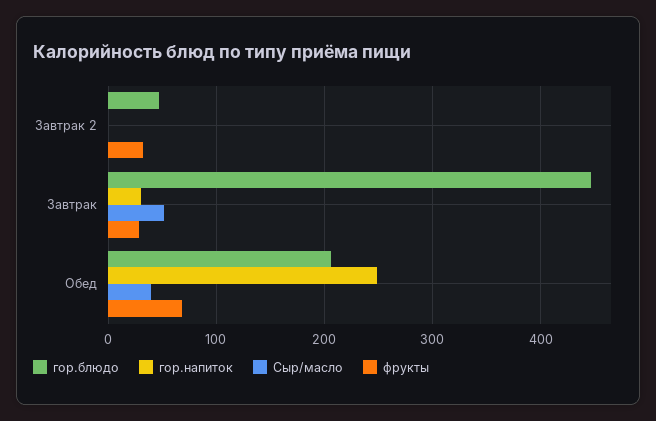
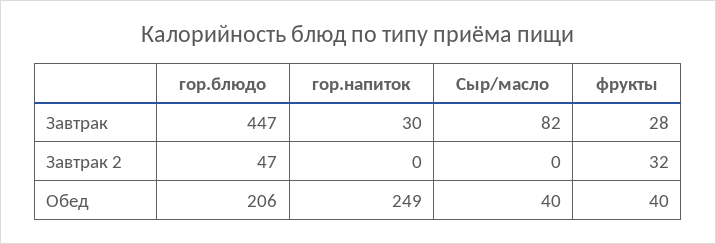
  {
    "гор.блюдо": {
      "Завтрак 2": 47,
      "Завтрак": 447,
      "Обед": 206
    },
    "гор.напиток": {
      "Завтрак 2": 0,
      "Завтрак": 30,
      "Обед": 249
    },
    "Сыр/масло": {
      "Завтрак 2": 0,
-     "Завтрак": 50,
+     "Завтрак": 82,
      "Обед": 40
    },
    "фрукты": {
      "Завтрак 2": 32,
      "Завтрак": 28,
-     "Обед": 70
+     "Обед": 40
    }
  }

